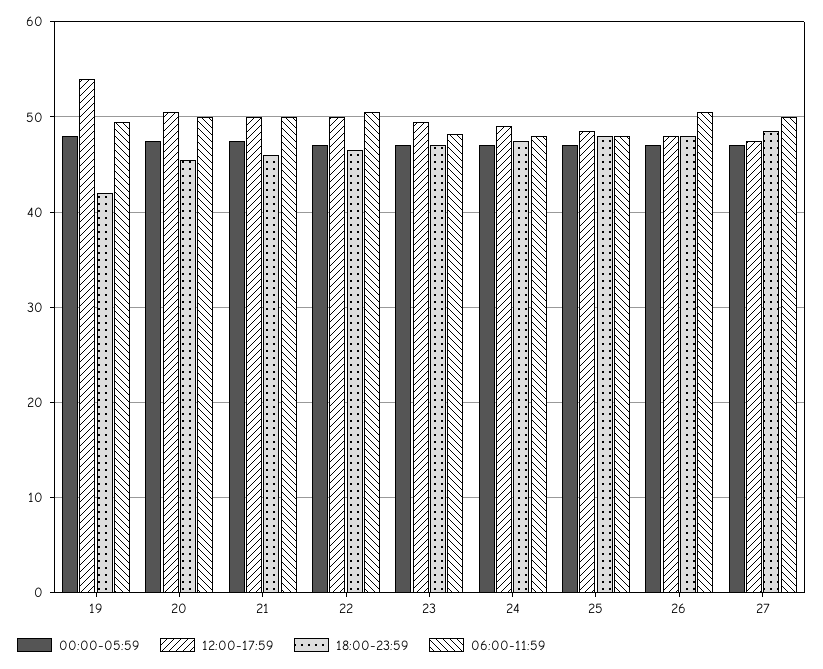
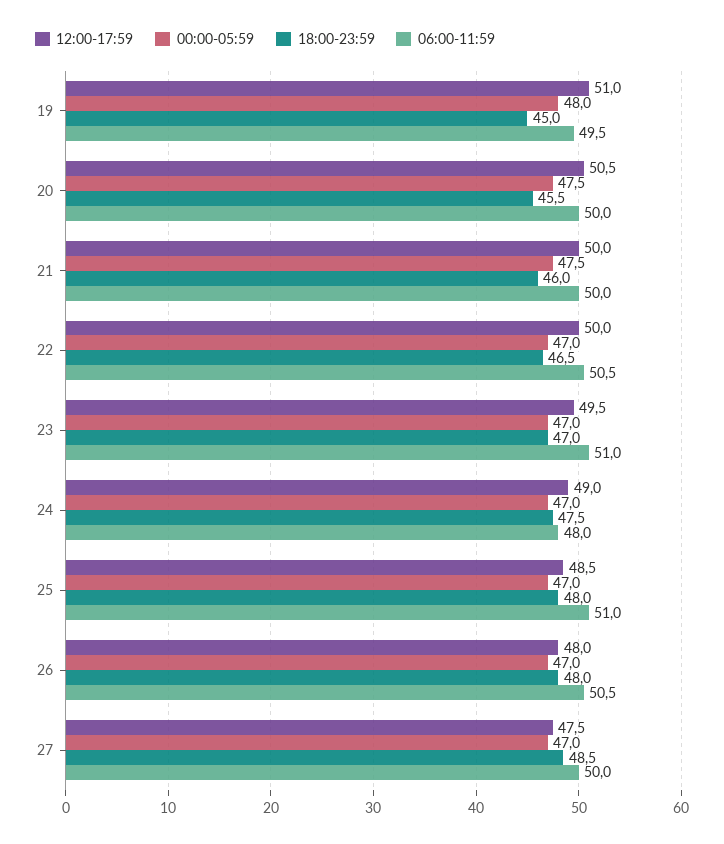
  {
    "00:00-05:59": {
      "19": 48,
      "20": 47.5,
      "21": 47.5,
      "22": 47,
      "23": 47,
      "24": 47,
      "25": 47,
      "26": 47,
      "27": 47
    },
    "12:00-17:59": {
-     "19": 54,
+     "19": 51,
      "20": 50.5,
      "21": 50,
      "22": 50,
      "23": 49.5,
      "24": 49,
      "25": 48.5,
      "26": 48,
      "27": 47.5
    },
    "18:00-23:59": {
-     "19": 42,
+     "19": 45,
      "20": 45.5,
      "21": 46,
      "22": 46.5,
      "23": 47,
      "24": 47.5,
      "25": 48,
      "26": 48,
      "27": 48.5
    },
    "06:00-11:59": {
      "19": 49.5,
      "20": 50,
      "21": 50,
      "22": 50.5,
-     "23": 48,
+     "23": 51,
      "24": 48,
-     "25": 48,
+     "25": 51,
      "26": 50.5,
      "27": 50
    }
  }

